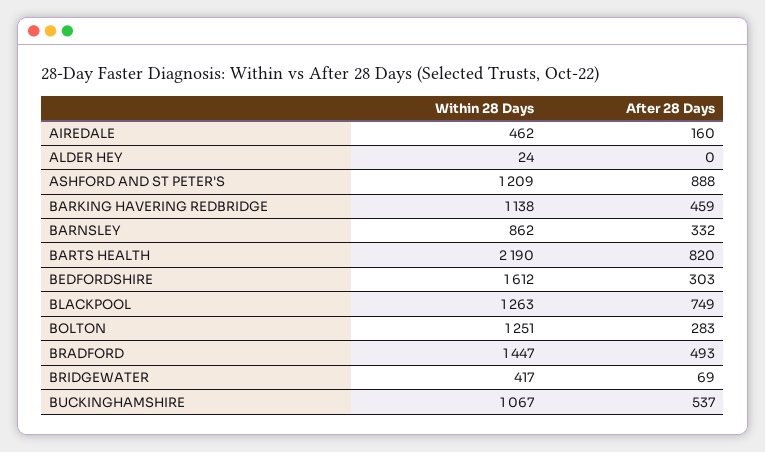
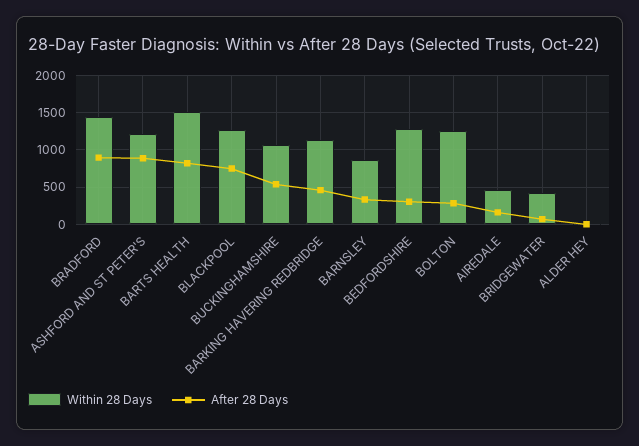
  {
    "Within 28 Days": {
      "AIREDALE": 462,
      "ALDER HEY": 24,
      "ASHFORD AND ST PETER'S": 1209,
      "BARKING HAVERING REDBRIDGE": 1138,
      "BARNSLEY": 862,
-     "BARTS HEALTH": 2190,
+     "BARTS HEALTH": 1500,
-     "BEDFORDSHIRE": 1612,
+     "BEDFORDSHIRE": 1300,
      "BLACKPOOL": 1263,
      "BOLTON": 1251,
      "BRADFORD": 1447,
      "BRIDGEWATER": 417,
      "BUCKINGHAMSHIRE": 1067
    },
    "After 28 Days": {
      "AIREDALE": 160,
      "ALDER HEY": 0,
      "ASHFORD AND ST PETER'S": 888,
      "BARKING HAVERING REDBRIDGE": 459,
      "BARNSLEY": 332,
      "BARTS HEALTH": 820,
      "BEDFORDSHIRE": 303,
      "BLACKPOOL": 749,
      "BOLTON": 283,
-     "BRADFORD": 493,
+     "BRADFORD": 900,
      "BRIDGEWATER": 69,
      "BUCKINGHAMSHIRE": 537
    }
  }

